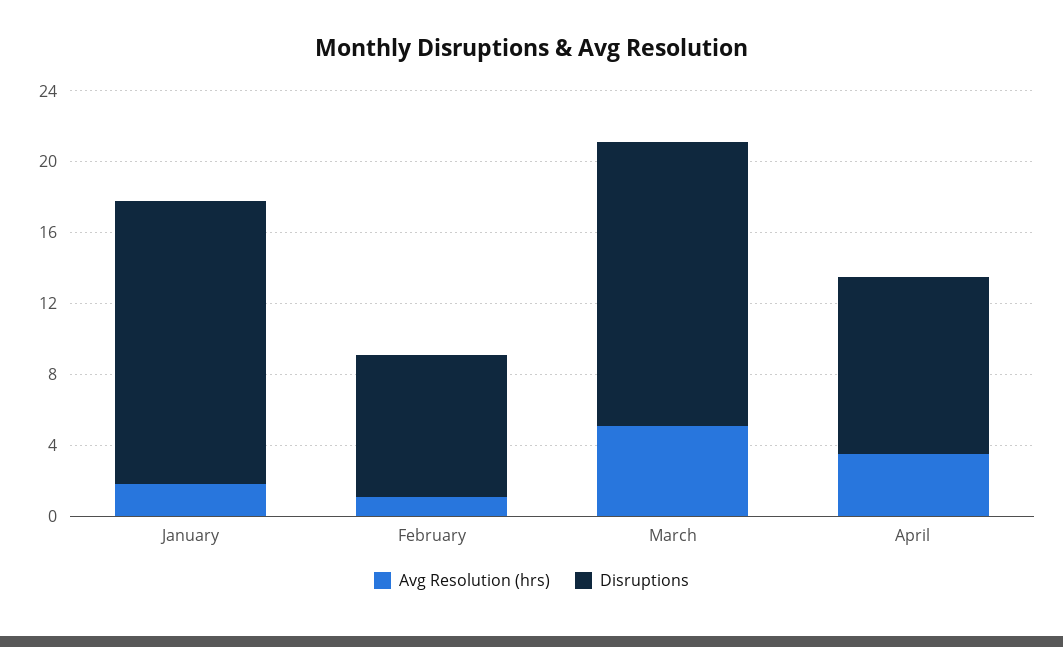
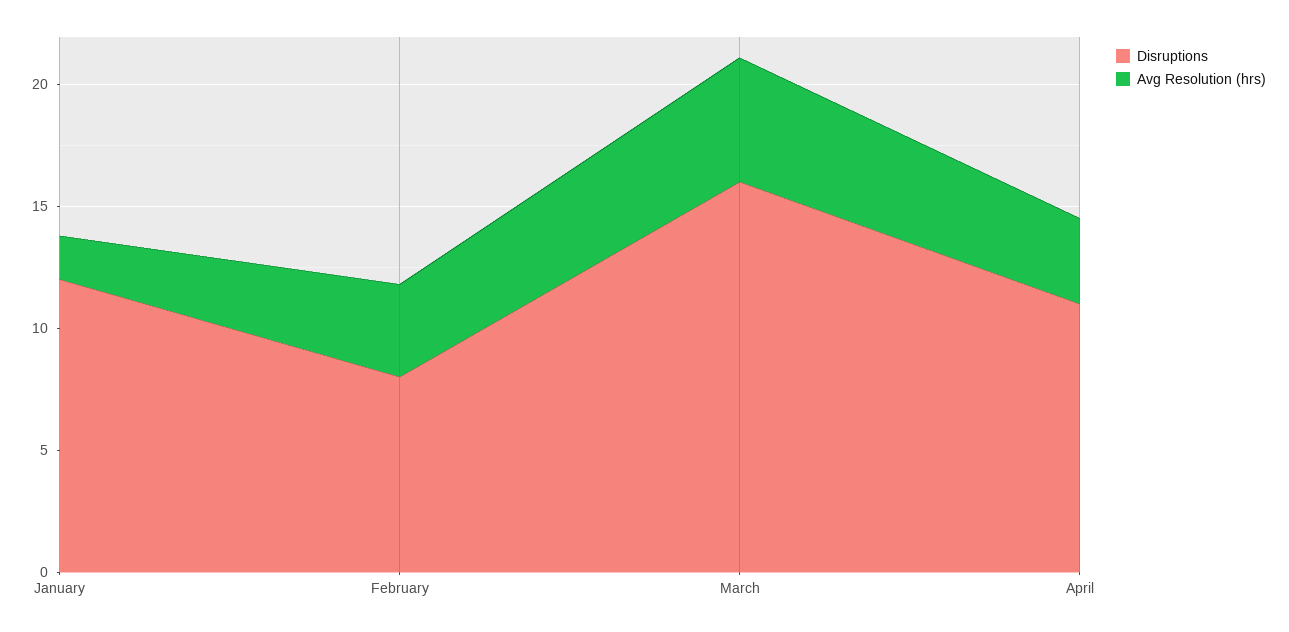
  {
    "Avg Resolution (hrs)": {
      "January": 2,
-     "February": 1,
+     "February": 4,
      "March": 5,
      "April": 4
    },
    "Disruptions": {
-     "January": 16,
+     "January": 12,
      "February": 8,
      "March": 16,
-     "April": 10
+     "April": 11
    }
  }

